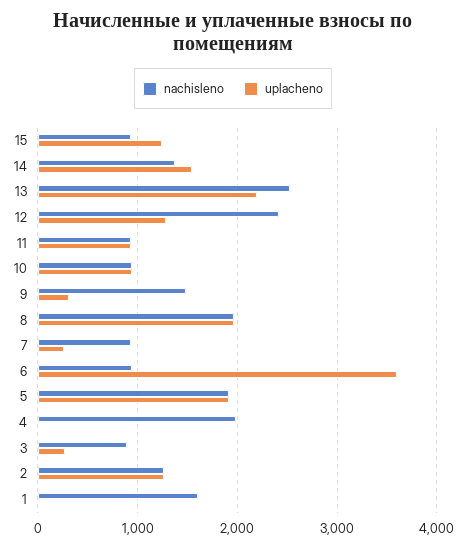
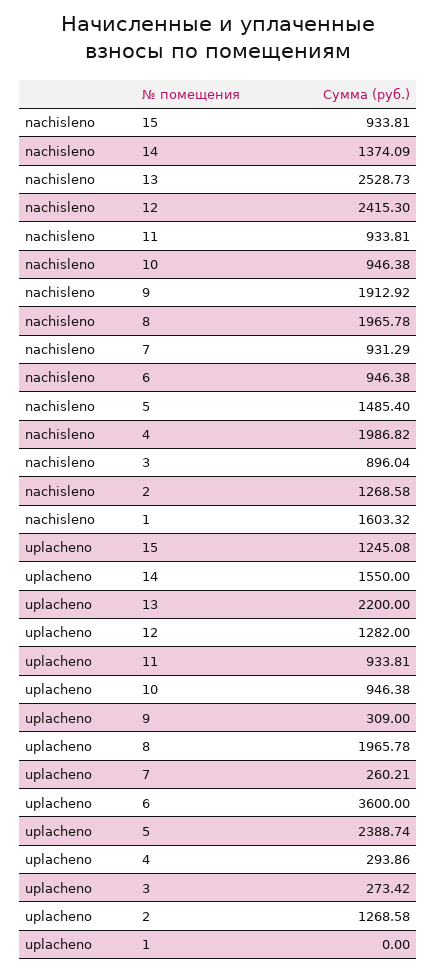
  {
    "nachisleno": {
      "15": 933.81,
      "14": 1374.09,
      "13": 2528.73,
      "12": 2415.3,
      "11": 933.81,
      "10": 946.38,
-     "9": 1500,
+     "9": 1912.92,
      "8": 1965.78,
      "7": 931.29,
      "6": 946.38,
-     "5": 1900,
+     "5": 1485.4,
      "4": 1986.82,
      "3": 896.04,
      "2": 1268.58,
      "1": 1603.32
    },
    "uplacheno": {
      "15": 1245.08,
      "14": 1550,
      "13": 2200,
      "12": 1282,
      "11": 933.81,
      "10": 946.38,
      "9": 309,
      "8": 1965.78,
      "7": 260.21,
      "6": 3600,
-     "5": 1900,
+     "5": 2388.74,
-     "4": 0,
+     "4": 293.86,
      "3": 273.42,
      "2": 1268.58,
      "1": 0
    }
  }

